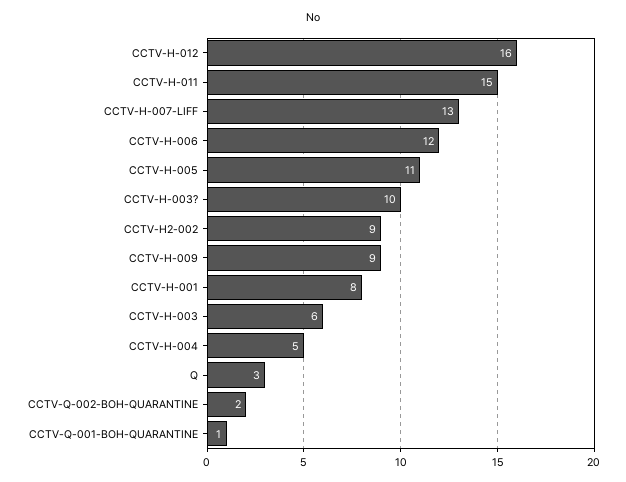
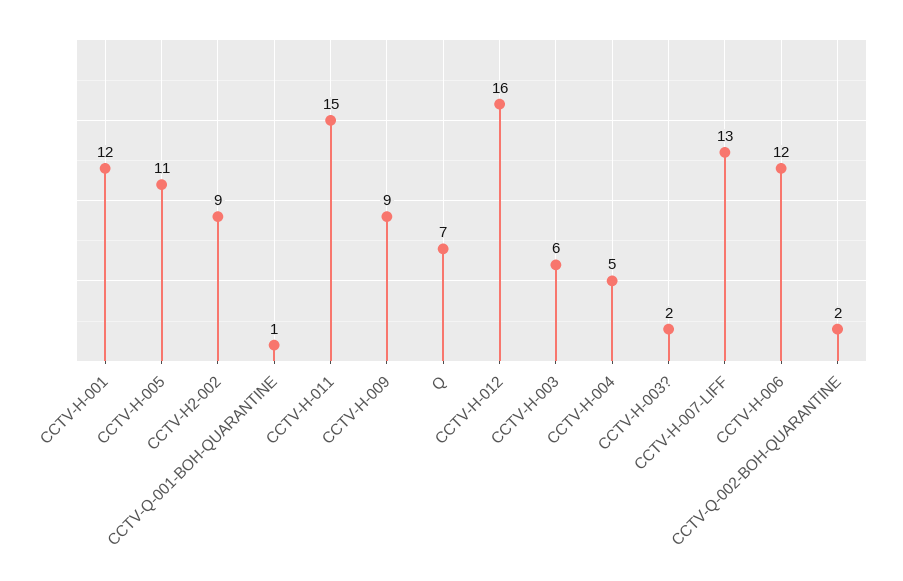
  {
    "CCTV-H-012": 16,
    "CCTV-H-011": 15,
    "CCTV-H-007-LIFF": 13,
    "CCTV-H-006": 12,
    "CCTV-H-005": 11,
-   "CCTV-H-003?": 10,
+   "CCTV-H-003?": 2,
    "CCTV-H2-002": 9,
    "CCTV-H-009": 9,
-   "CCTV-H-001": 8,
+   "CCTV-H-001": 12,
    "CCTV-H-003": 6,
    "CCTV-H-004": 5,
-   "Q": 3,
+   "Q": 7,
    "CCTV-Q-002-BOH-QUARANTINE": 2,
    "CCTV-Q-001-BOH-QUARANTINE": 1
  }

